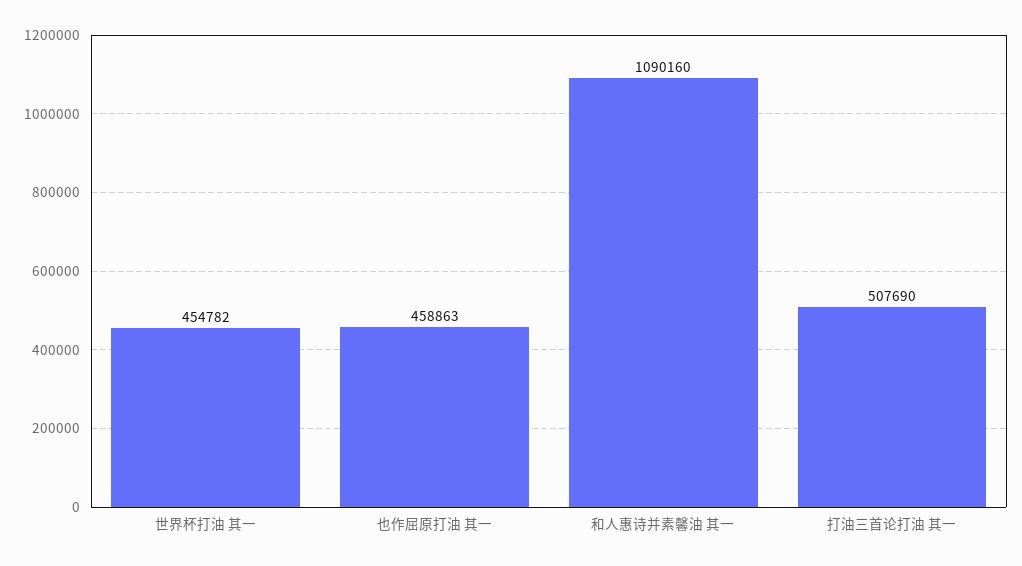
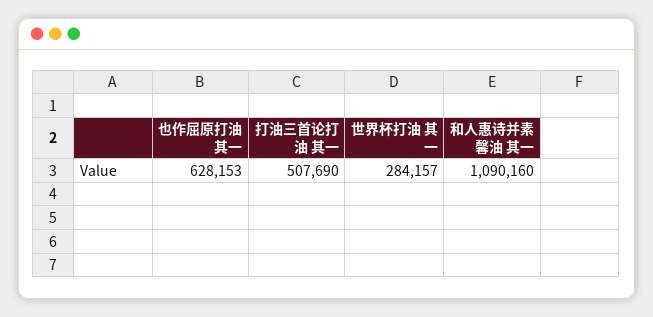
  {
-   "世界杯打油 其一": 454782,
+   "世界杯打油 其一": 284157,
-   "也作屈原打油 其一": 458863,
+   "也作屈原打油 其一": 628153,
    "和人惠诗并素馨油 其一": 1090160,
    "打油三首论打油 其一": 507690
  }

